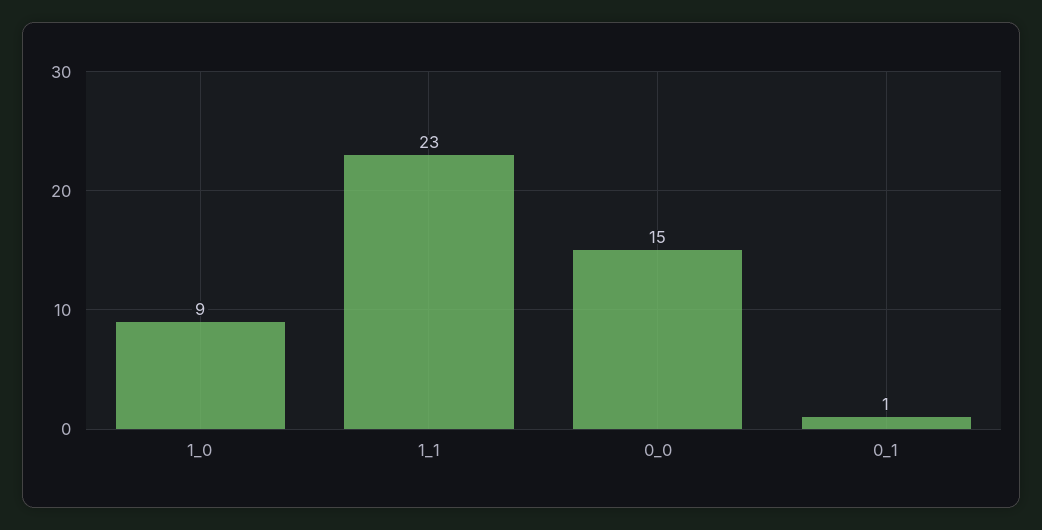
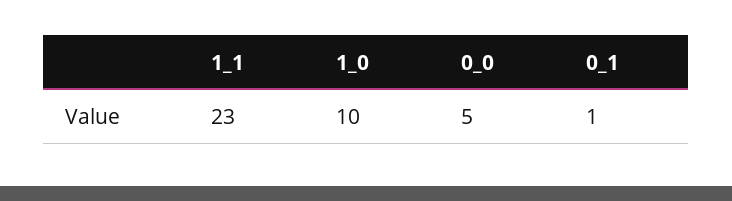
  {
-   "1_0": 9,
+   "1_0": 10,
    "1_1": 23,
-   "0_0": 15,
+   "0_0": 5,
    "0_1": 1
  }

